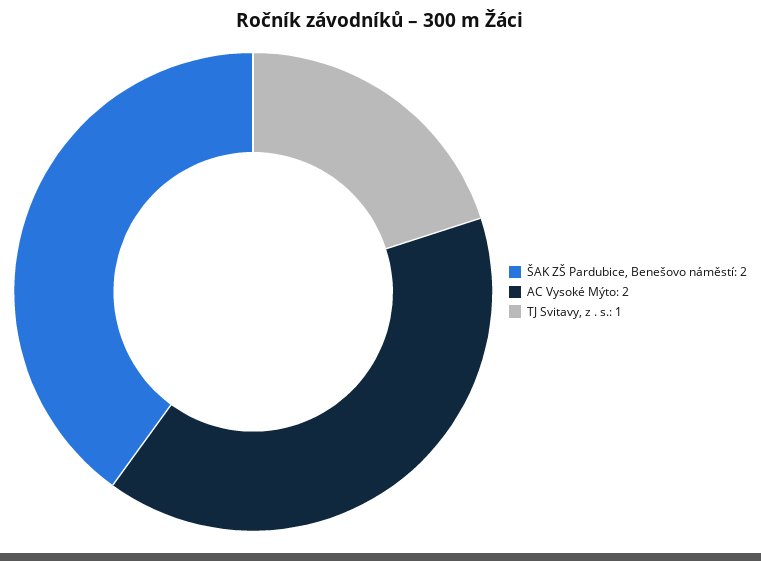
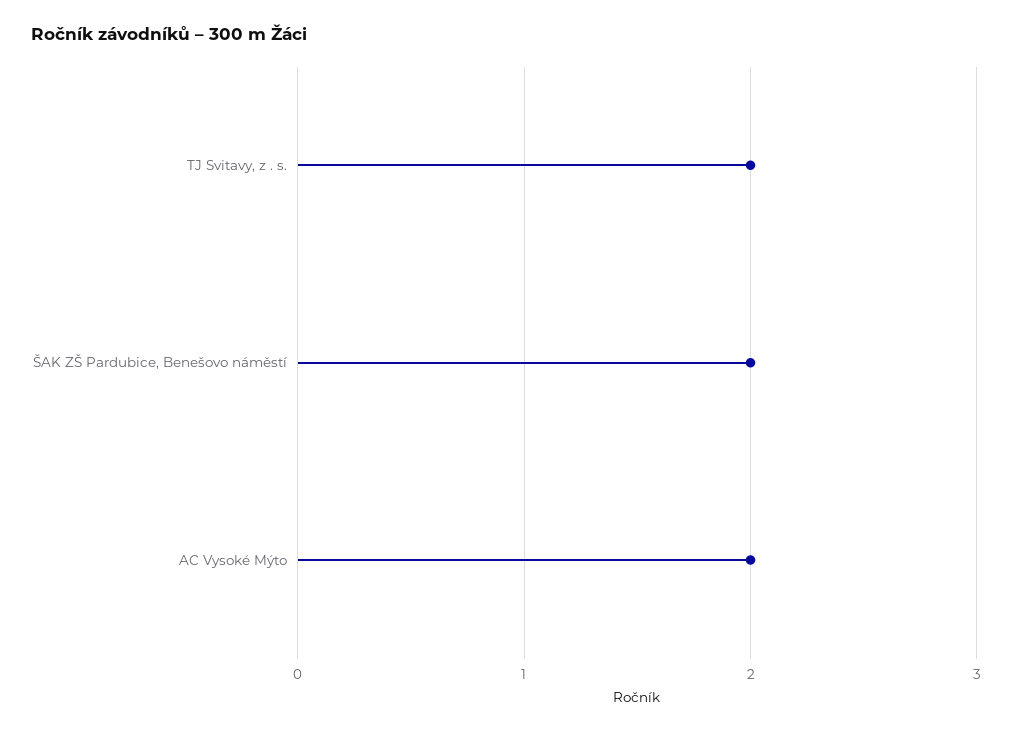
  {
    "ŠAK ZŠ Pardubice, Benešovo náměstí": 2,
    "AC Vysoké Mýto": 2,
-   "TJ Svitavy, z . s.": 1
+   "TJ Svitavy, z . s.": 2
  }

